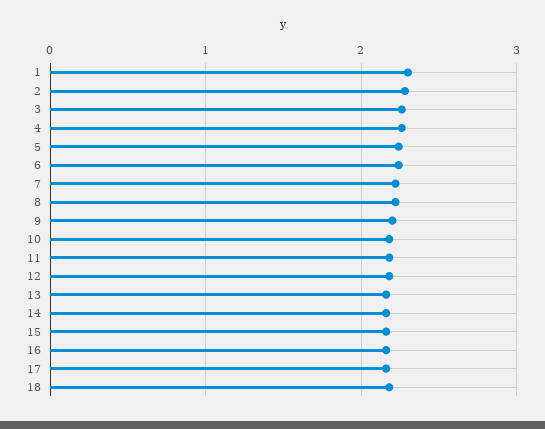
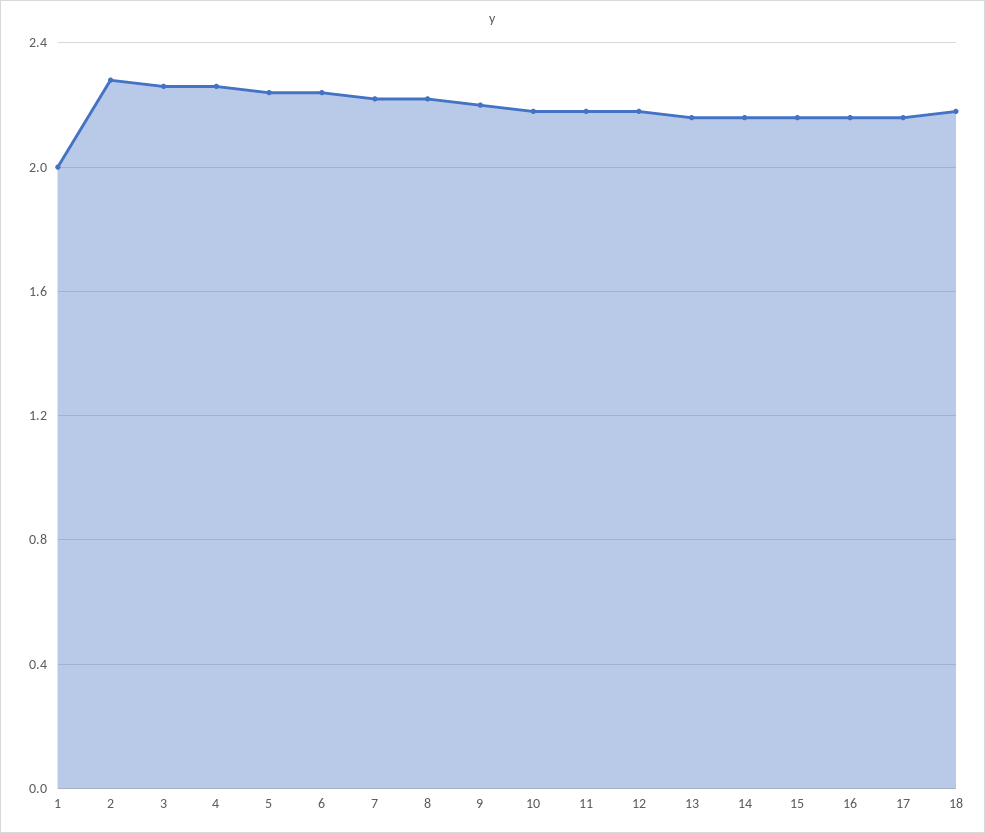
  {
-   "1": 2.3,
+   "1": 2,
    "2": 2.3,
    "3": 2.25,
    "4": 2.25,
    "5": 2.25,
    "6": 2.25,
    "7": 2.2,
    "8": 2.2,
    "9": 2.2,
    "10": 2.2,
    "11": 2.2,
    "12": 2.2,
    "13": 2.15,
    "14": 2.15,
    "15": 2.15,
    "16": 2.15,
    "17": 2.15,
    "18": 2.2
  }

